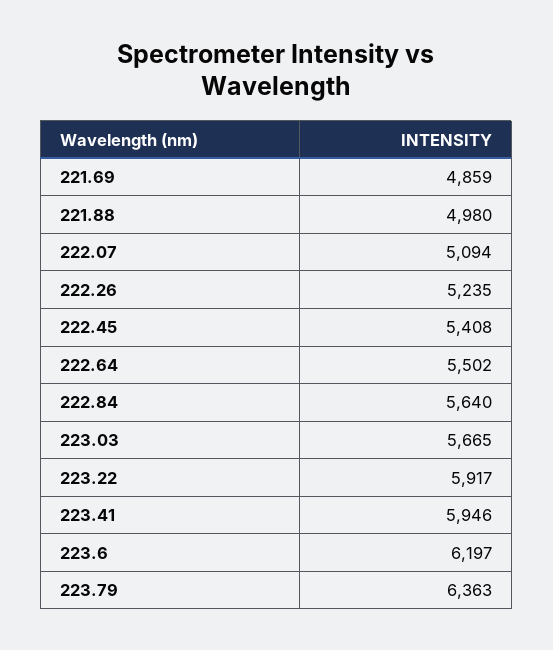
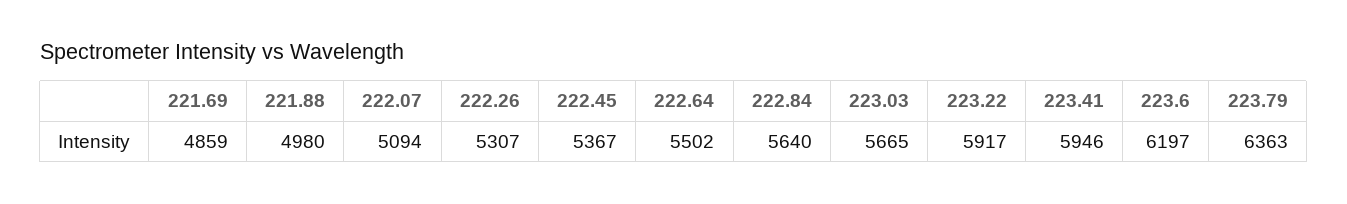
  {
    "221.69": 4859,
    "221.88": 4980,
    "222.07": 5094,
-   "222.26": 5235,
+   "222.26": 5307,
-   "222.45": 5408,
+   "222.45": 5367,
    "222.64": 5502,
    "222.84": 5640,
    "223.03": 5665,
    "223.22": 5917,
    "223.41": 5946,
    "223.6": 6197,
    "223.79": 6363
  }

